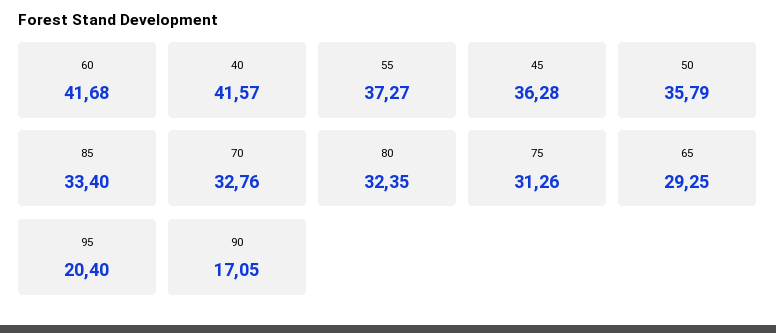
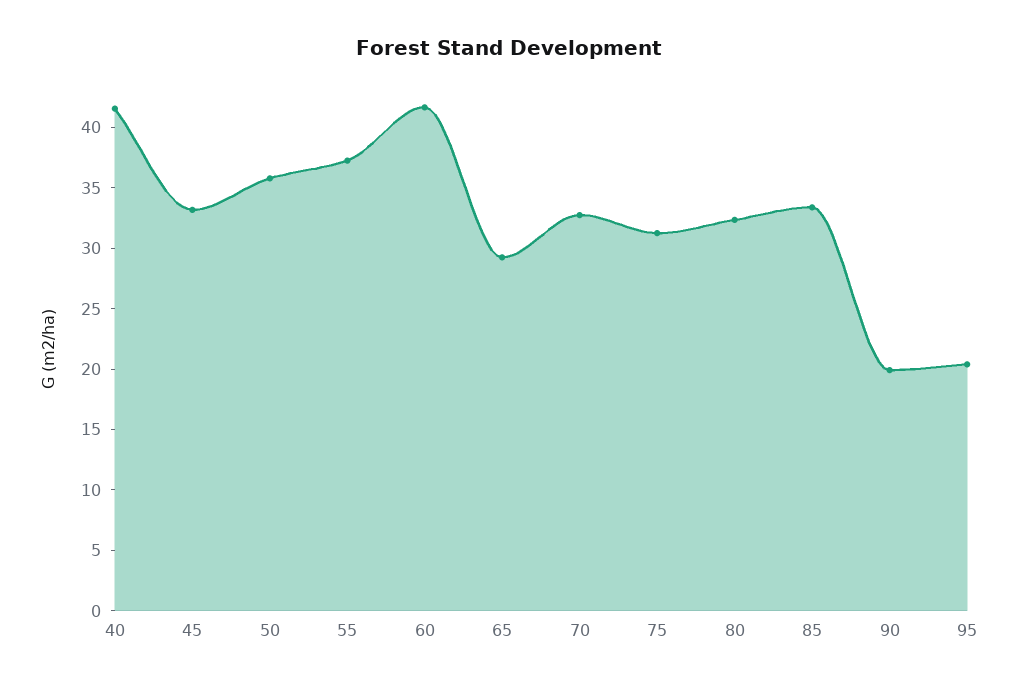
  {
    "60": 41.68,
    "40": 41.57,
    "55": 37.27,
-   "45": 36.28,
+   "45": 33,
    "50": 35.79,
    "85": 33.4,
    "70": 32.76,
    "80": 32.35,
    "75": 31.26,
    "65": 29.25,
    "95": 20.4,
-   "90": 17.05
+   "90": 20
  }

